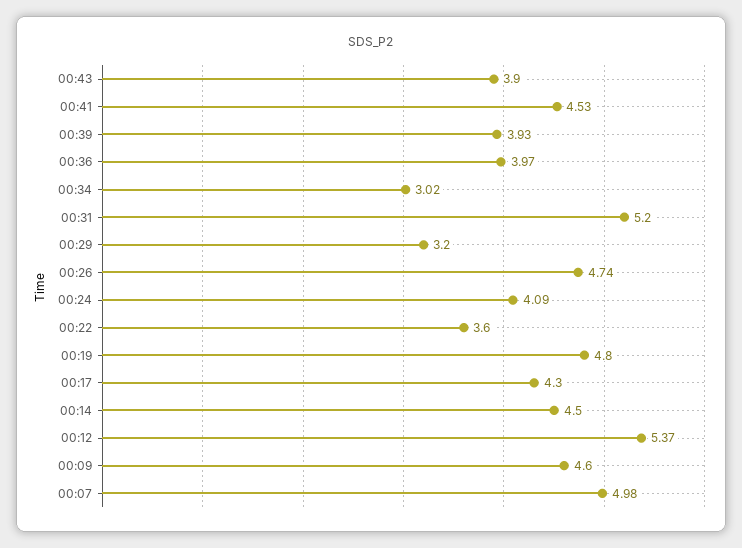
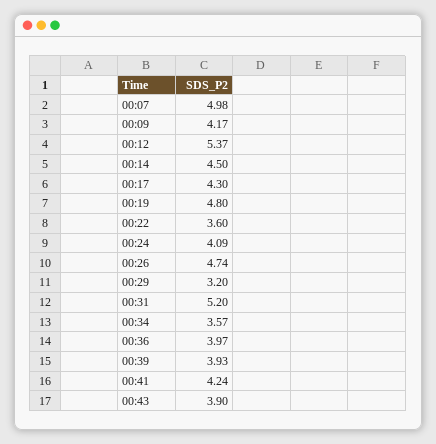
  {
    "00:43": 3.9,
-   "00:41": 4.53,
+   "00:41": 4.24,
    "00:39": 3.93,
    "00:36": 3.97,
-   "00:34": 3.02,
+   "00:34": 3.57,
    "00:31": 5.2,
    "00:29": 3.2,
    "00:26": 4.74,
    "00:24": 4.09,
    "00:22": 3.6,
    "00:19": 4.8,
    "00:17": 4.3,
    "00:14": 4.5,
    "00:12": 5.37,
-   "00:09": 4.6,
+   "00:09": 4.17,
    "00:07": 4.98
  }

